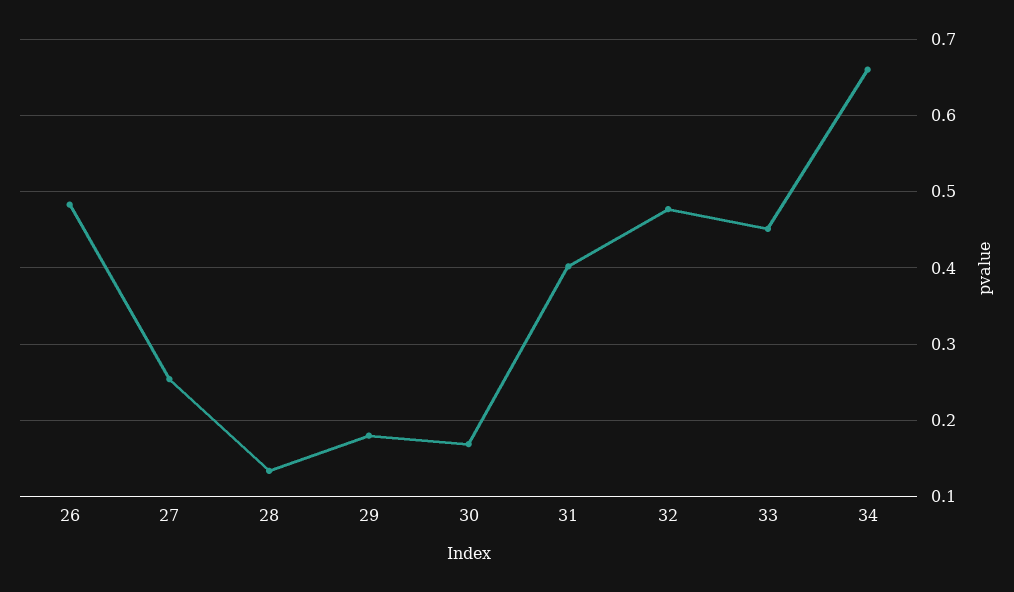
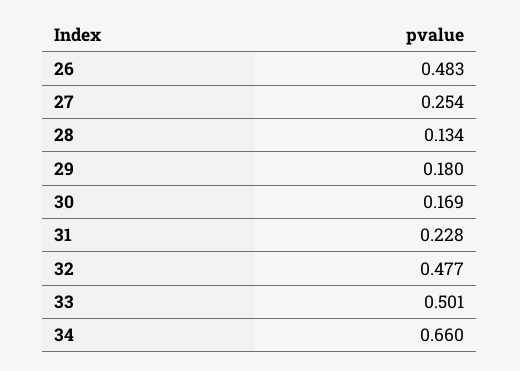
  {
    "26": 0.483,
    "27": 0.254,
    "28": 0.134,
    "29": 0.18,
    "30": 0.169,
-   "31": 0.4,
+   "31": 0.228,
    "32": 0.477,
-   "33": 0.45,
+   "33": 0.501,
    "34": 0.66
  }

